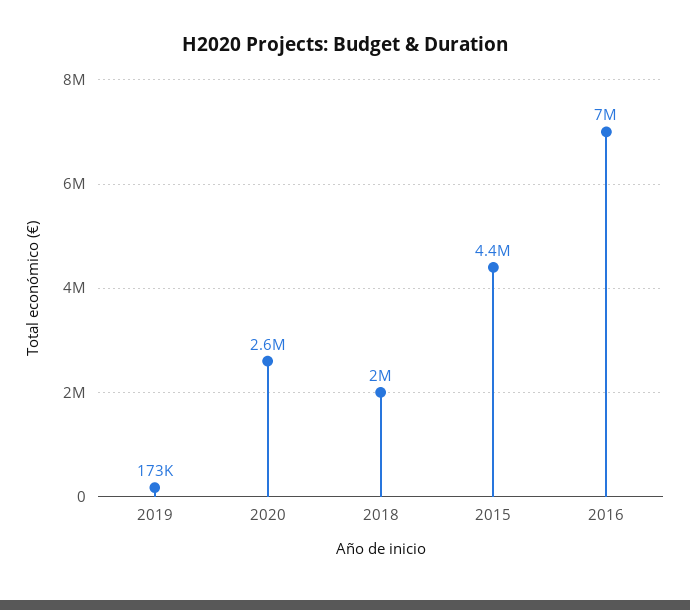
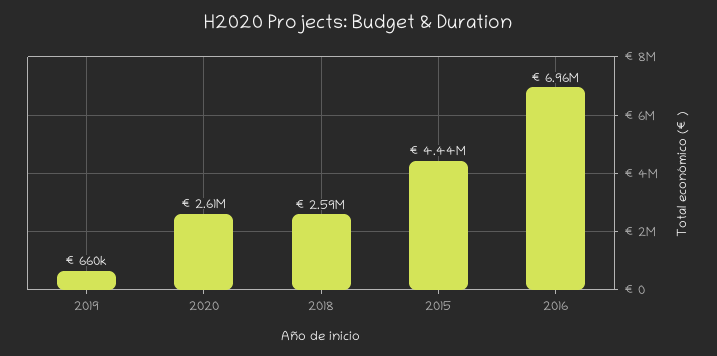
  {
-   "2019": 173000,
+   "2019": 660000,
    "2020": 2610000,
-   "2018": 2000000,
+   "2018": 2590000,
    "2015": 4440000,
    "2016": 6960000
  }

